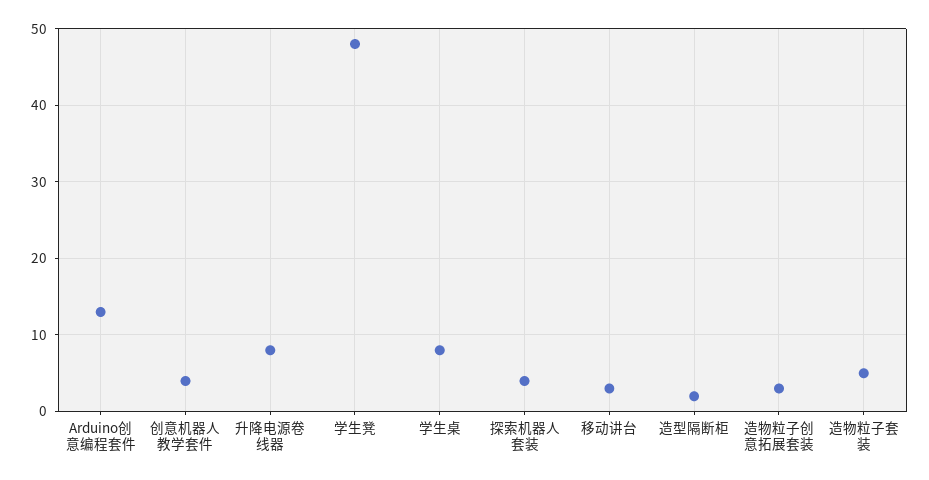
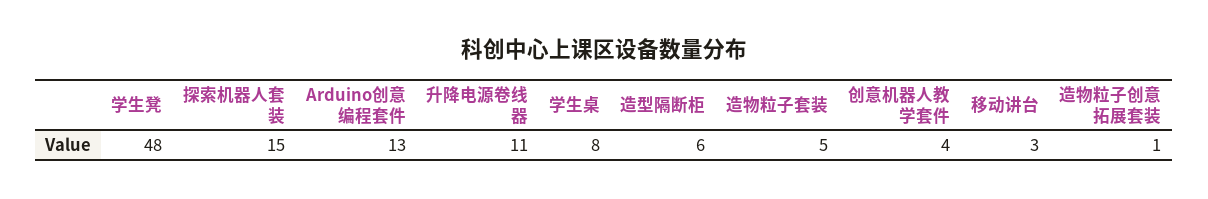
  {
    "Arduino创意编程套件": 13,
    "创意机器人教学套件": 4,
-   "升降电源卷线器": 8,
+   "升降电源卷线器": 11,
    "学生凳": 48,
    "学生桌": 8,
-   "探索机器人套装": 4,
+   "探索机器人套装": 15,
    "移动讲台": 3,
-   "造型隔断柜": 2,
+   "造型隔断柜": 6,
-   "造物粒子创意拓展套装": 3,
+   "造物粒子创意拓展套装": 1,
    "造物粒子套装": 5
  }

